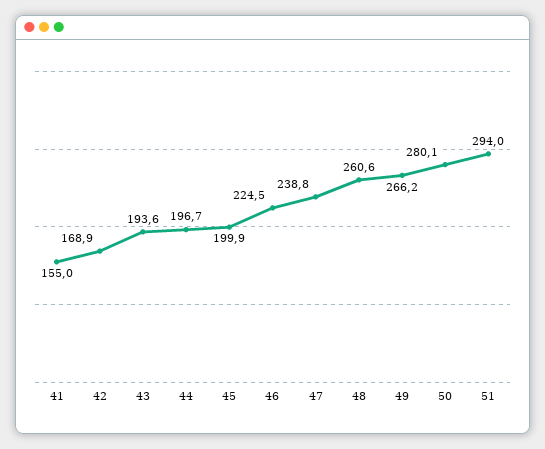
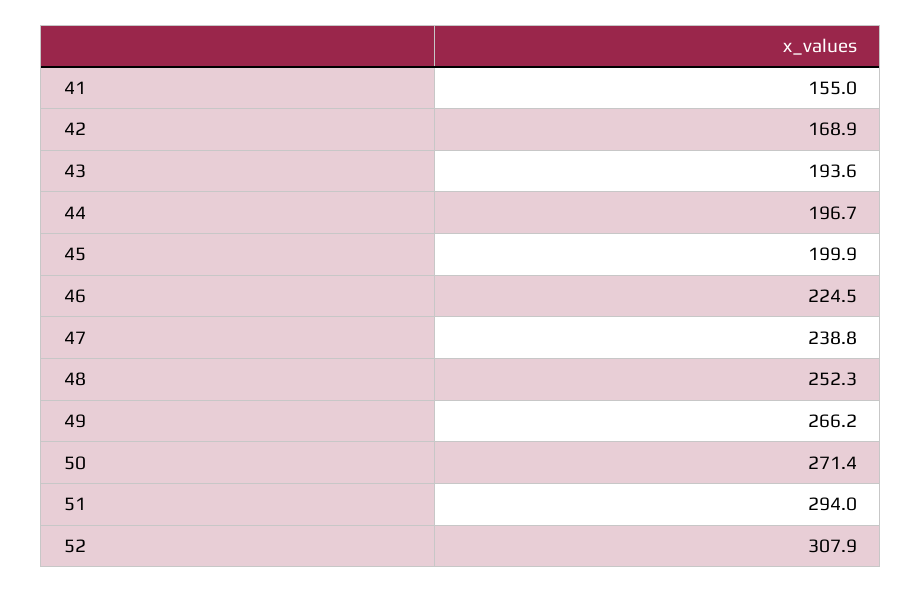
  {
    "41": 155,
    "42": 168.9,
    "43": 193.6,
    "44": 196.7,
    "45": 199.9,
    "46": 224.5,
    "47": 238.8,
-   "48": 260.6,
+   "48": 252.3,
    "49": 266.2,
-   "50": 280.1,
+   "50": 271.4,
-   "51": 294
+   "51": 294,
+   "52": 307.9
  }

